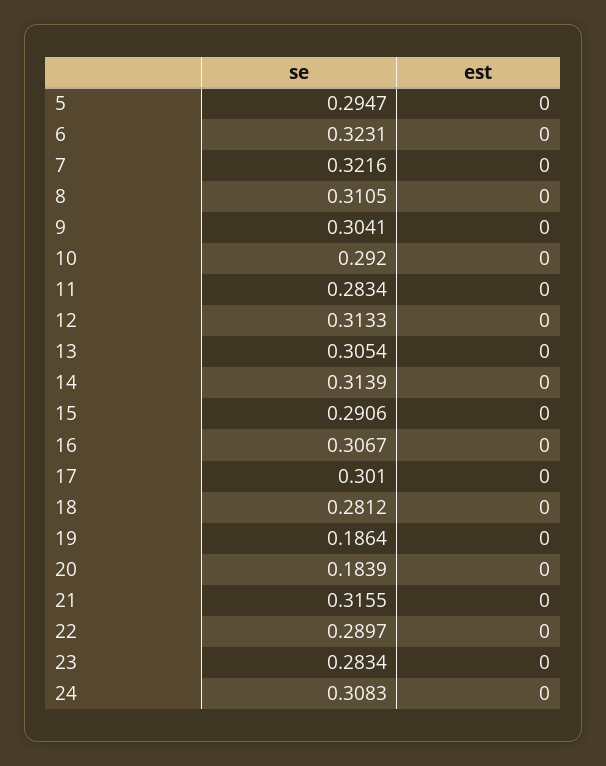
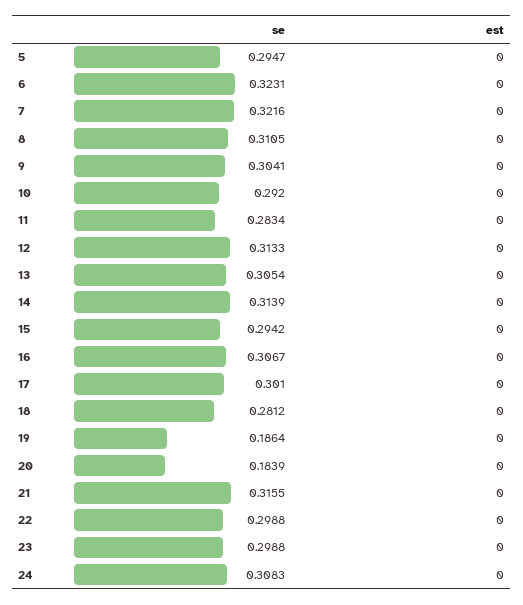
  {
    "se": {
      "5": 0.2947,
      "6": 0.3231,
      "7": 0.3216,
      "8": 0.3105,
      "9": 0.3041,
      "10": 0.292,
      "11": 0.2834,
      "12": 0.3133,
      "13": 0.3054,
      "14": 0.3139,
-     "15": 0.2906,
+     "15": 0.2942,
      "16": 0.3067,
      "17": 0.301,
      "18": 0.2812,
      "19": 0.1864,
      "20": 0.1839,
      "21": 0.3155,
-     "22": 0.2897,
+     "22": 0.2988,
-     "23": 0.2834,
+     "23": 0.2988,
      "24": 0.3083
    },
    "est": {
      "5": 0,
      "6": 0,
      "7": 0,
      "8": 0,
      "9": 0,
      "10": 0,
      "11": 0,
      "12": 0,
      "13": 0,
      "14": 0,
      "15": 0,
      "16": 0,
      "17": 0,
      "18": 0,
      "19": 0,
      "20": 0,
      "21": 0,
      "22": 0,
      "23": 0,
      "24": 0
    }
  }

